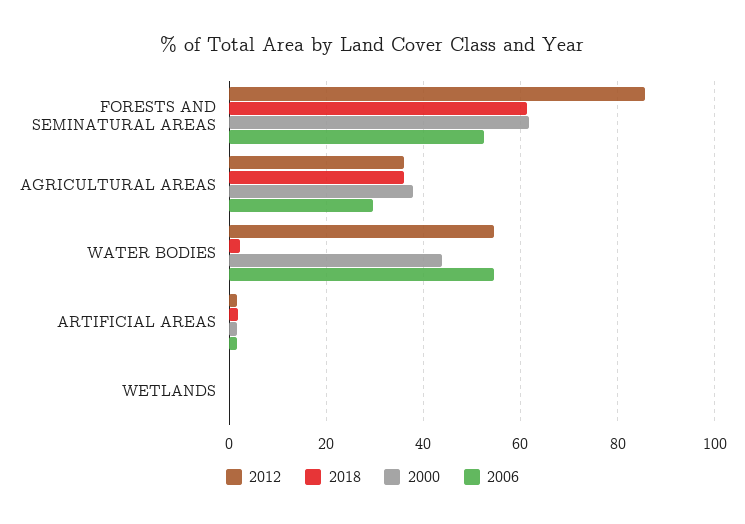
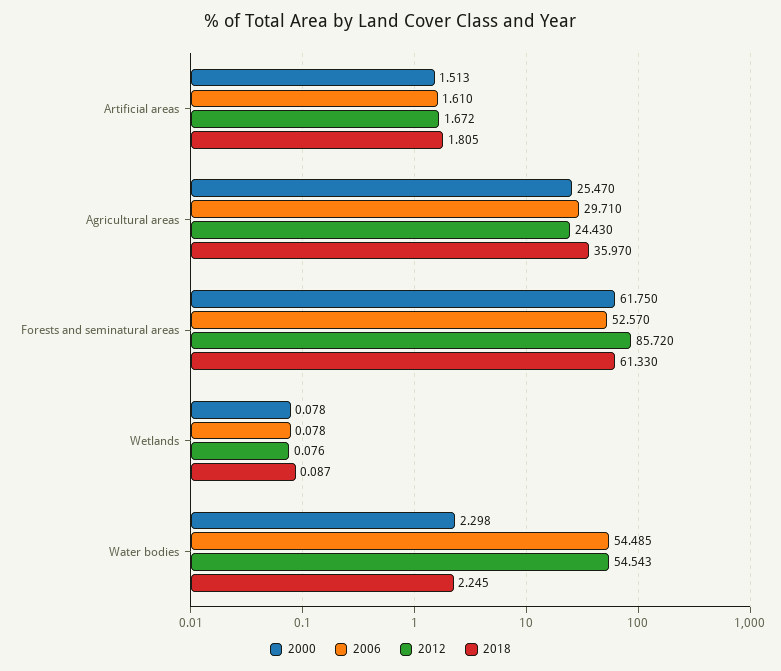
  {
    "2012": {
      "FORESTS AND SEMINATURAL AREAS": 85.72,
-     "AGRICULTURAL AREAS": 36,
+     "AGRICULTURAL AREAS": 24.43,
      "WATER BODIES": 54.543,
      "ARTIFICIAL AREAS": 1.672,
      "WETLANDS": 0.076
    },
    "2018": {
      "FORESTS AND SEMINATURAL AREAS": 61.33,
      "AGRICULTURAL AREAS": 35.97,
      "WATER BODIES": 2.245,
      "ARTIFICIAL AREAS": 1.805,
      "WETLANDS": 0.087
    },
    "2000": {
      "FORESTS AND SEMINATURAL AREAS": 61.75,
-     "AGRICULTURAL AREAS": 38,
+     "AGRICULTURAL AREAS": 25.47,
-     "WATER BODIES": 44,
+     "WATER BODIES": 2.298,
      "ARTIFICIAL AREAS": 1.513,
      "WETLANDS": 0.078
    },
    "2006": {
      "FORESTS AND SEMINATURAL AREAS": 52.57,
      "AGRICULTURAL AREAS": 29.71,
      "WATER BODIES": 54.485,
      "ARTIFICIAL AREAS": 1.61,
      "WETLANDS": 0.078
    }
  }

